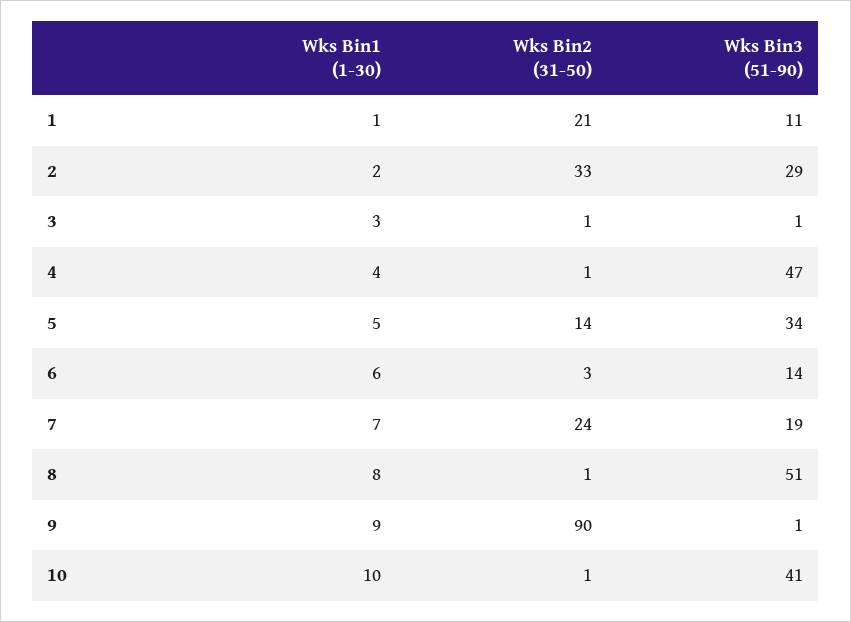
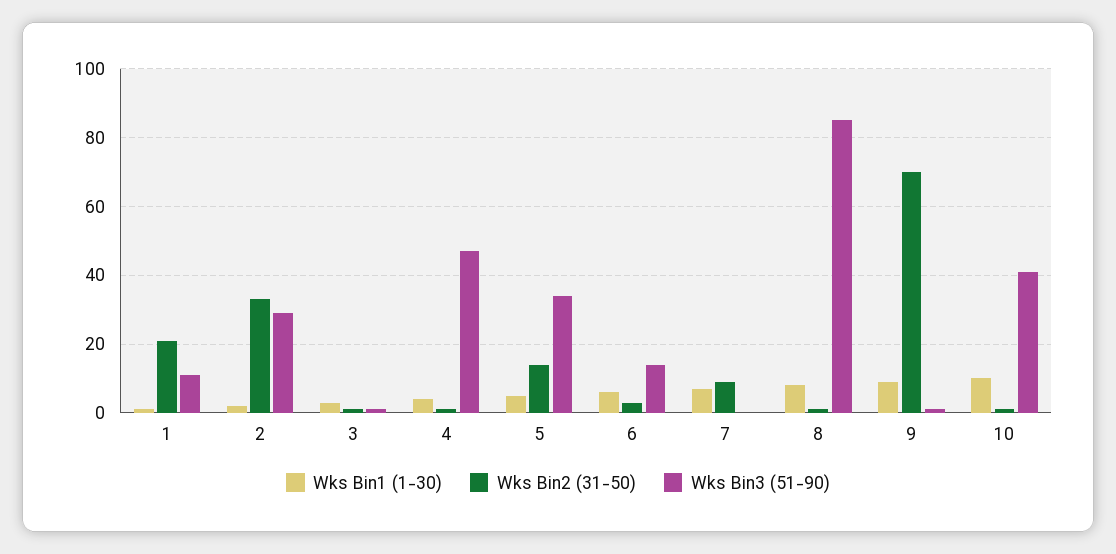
  {
    "Wks Bin1 (1-30)": {
      "1": 1,
      "2": 2,
      "3": 3,
      "4": 4,
      "5": 5,
      "6": 6,
      "7": 7,
      "8": 8,
      "9": 9,
      "10": 10
    },
    "Wks Bin2 (31-50)": {
      "1": 21,
      "2": 33,
      "3": 1,
      "4": 1,
      "5": 14,
      "6": 3,
-     "7": 24,
+     "7": 10,
      "8": 1,
-     "9": 90,
+     "9": 70,
      "10": 1
    },
    "Wks Bin3 (51-90)": {
      "1": 11,
      "2": 29,
      "3": 1,
      "4": 47,
      "5": 34,
      "6": 14,
-     "7": 19,
+     "7": 0,
-     "8": 51,
+     "8": 85,
      "9": 1,
      "10": 41
    }
  }

